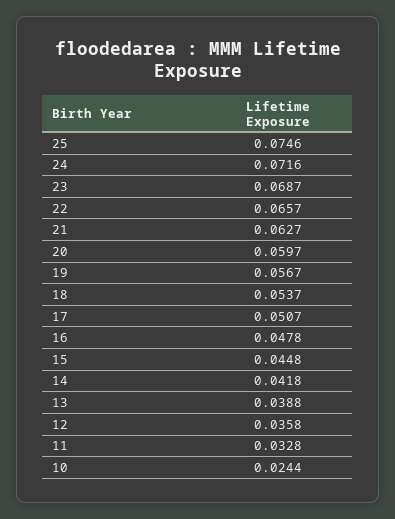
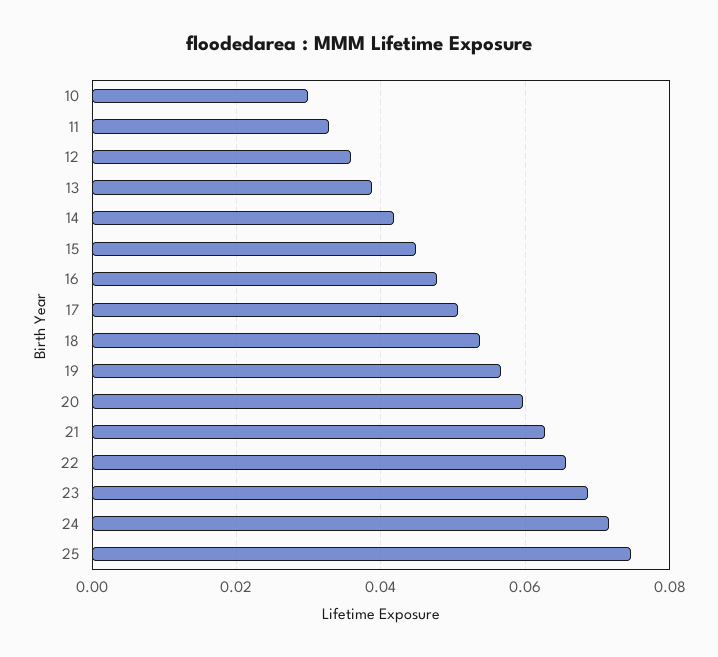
  {
    "25": 0.0746,
    "24": 0.0716,
    "23": 0.0687,
    "22": 0.0657,
    "21": 0.0627,
    "20": 0.0597,
    "19": 0.0567,
    "18": 0.0537,
    "17": 0.0507,
    "16": 0.0478,
    "15": 0.0448,
    "14": 0.0418,
    "13": 0.0388,
    "12": 0.0358,
    "11": 0.0328,
-   "10": 0.0244
+   "10": 0.03
  }

